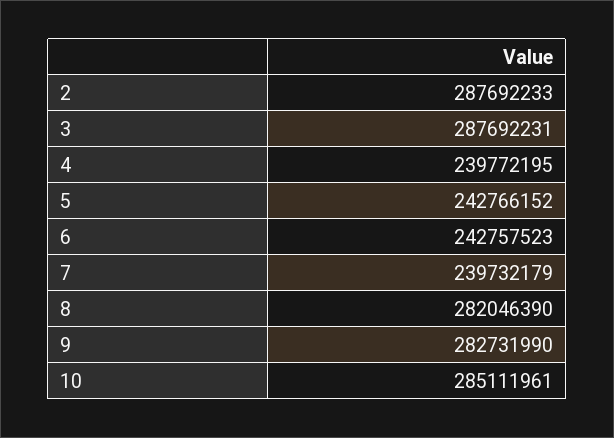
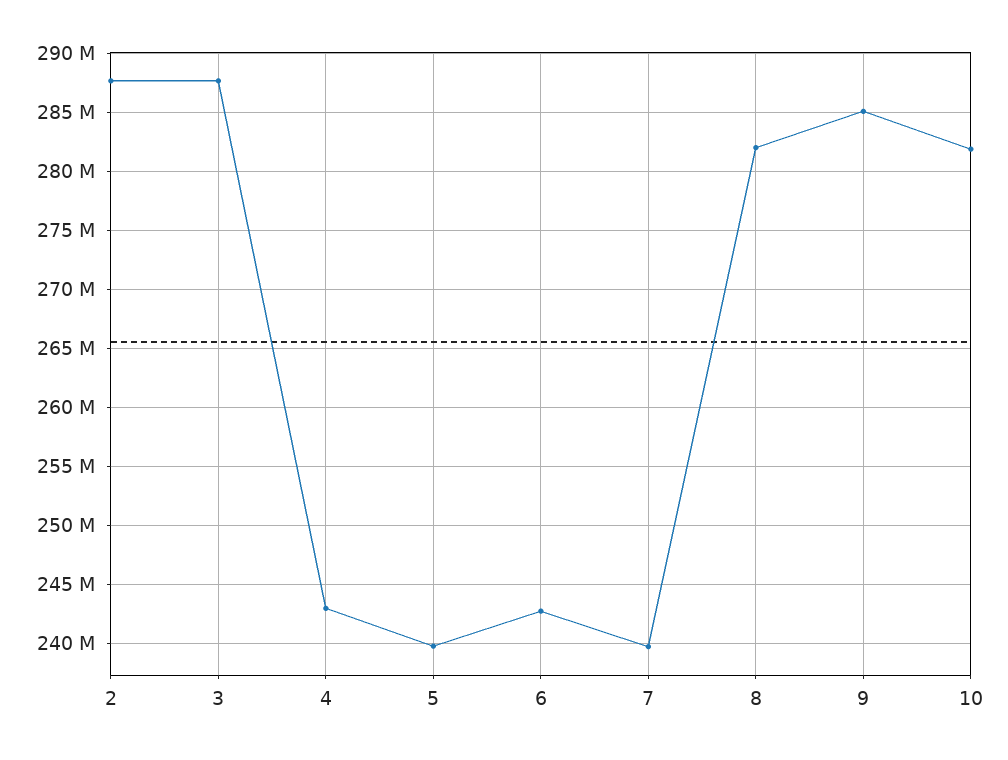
  {
    "2": 287692233,
    "3": 287692231,
-   "4": 239772195,
+   "4": 243000000,
-   "5": 242766152,
+   "5": 240000000,
    "6": 242757523,
    "7": 239732179,
    "8": 282046390,
-   "9": 282731990,
+   "9": 285000000,
-   "10": 285111961
+   "10": 282000000
  }

